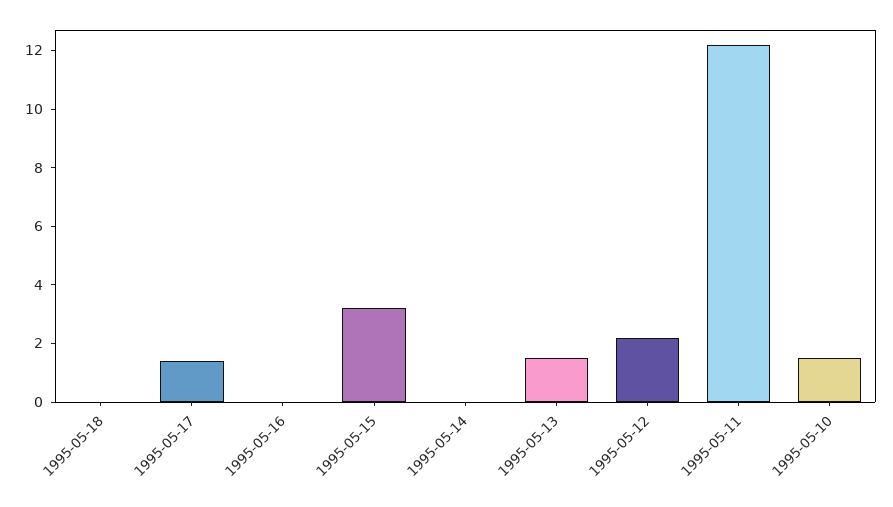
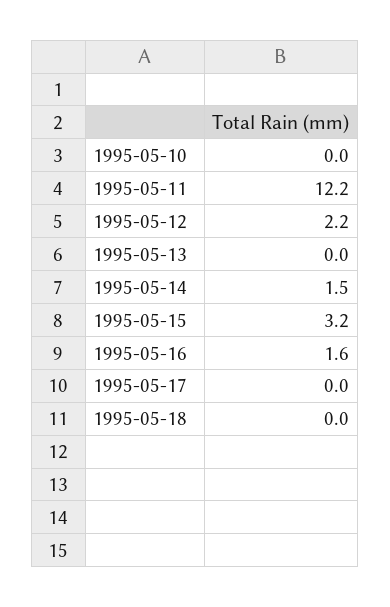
  {
    "1995-05-18": 0,
-   "1995-05-17": 1.5,
+   "1995-05-17": 0,
-   "1995-05-16": 0,
+   "1995-05-16": 1.6,
    "1995-05-15": 3.2,
-   "1995-05-14": 0,
+   "1995-05-14": 1.5,
-   "1995-05-13": 1.5,
+   "1995-05-13": 0,
    "1995-05-12": 2.2,
    "1995-05-11": 12.2,
-   "1995-05-10": 1.5
+   "1995-05-10": 0
  }

